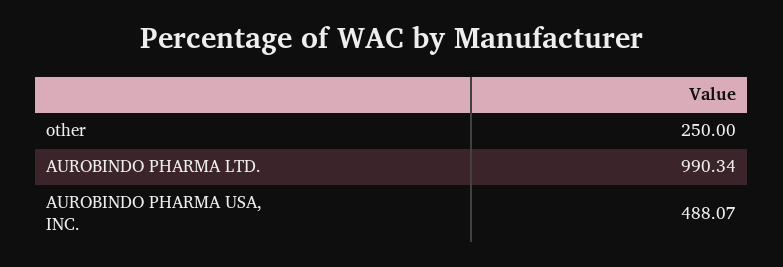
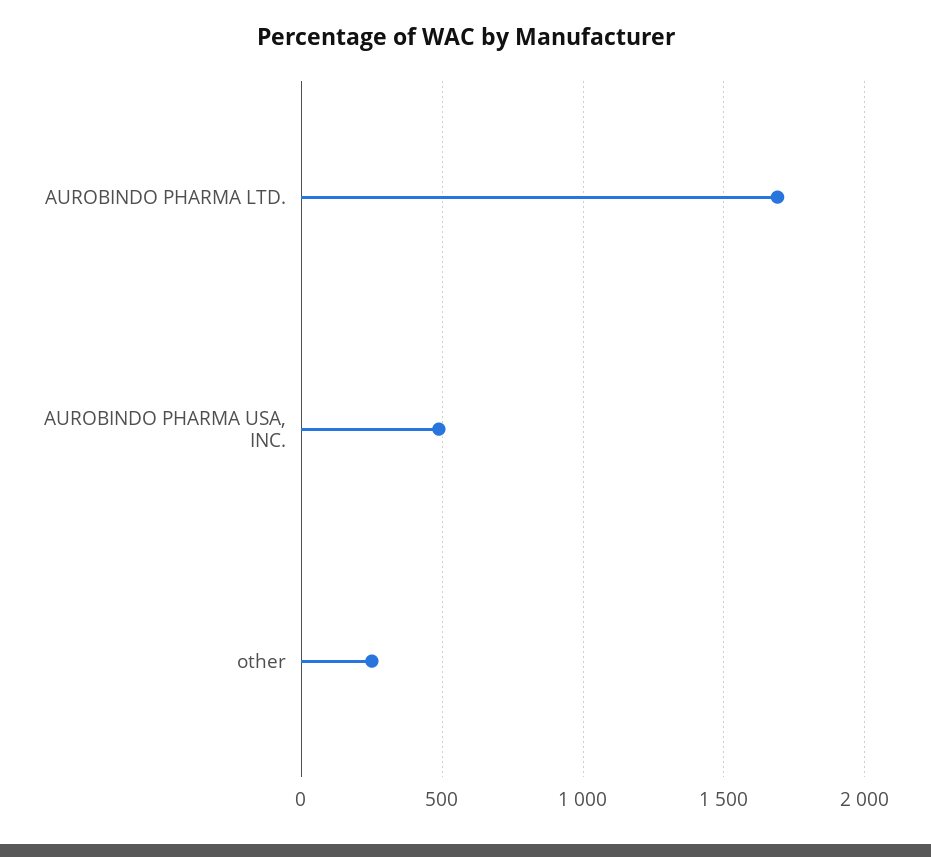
  {
    "other": 250,
-   "AUROBINDO PHARMA LTD.": 990.34,
+   "AUROBINDO PHARMA LTD.": 1700,
    "AUROBINDO PHARMA USA, INC.": 488.07
  }

